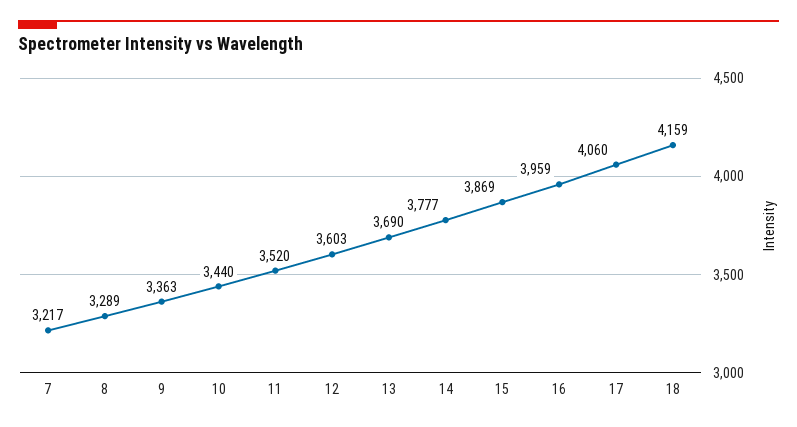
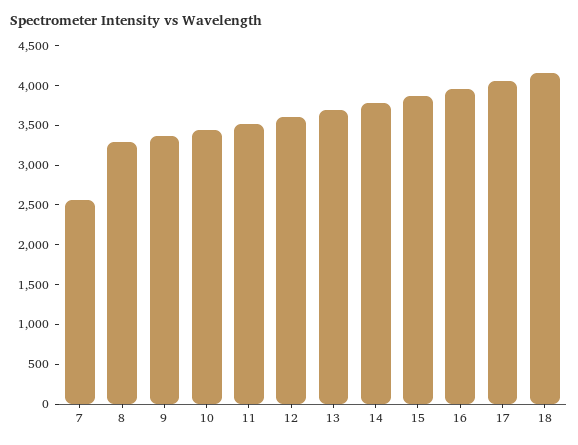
  {
-   "7": 3217,
+   "7": 2500,
    "8": 3289,
    "9": 3363,
    "10": 3440,
    "11": 3520,
    "12": 3603,
    "13": 3690,
    "14": 3777,
    "15": 3869,
    "16": 3959,
    "17": 4060,
    "18": 4159
  }

